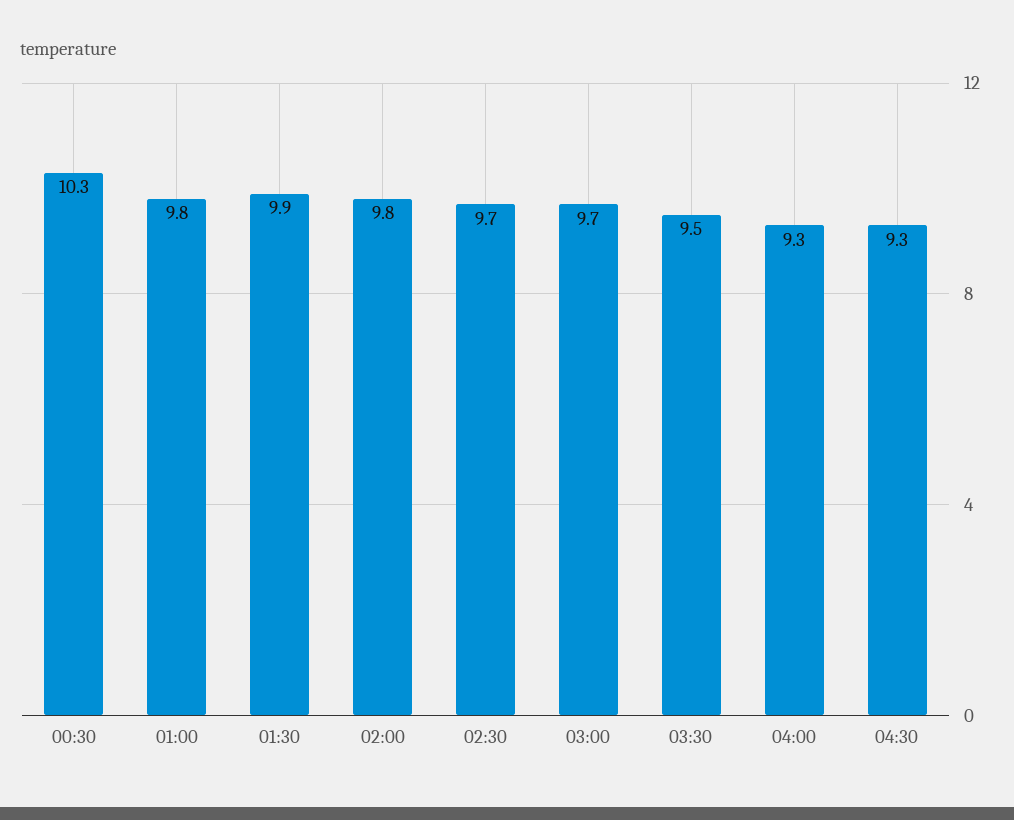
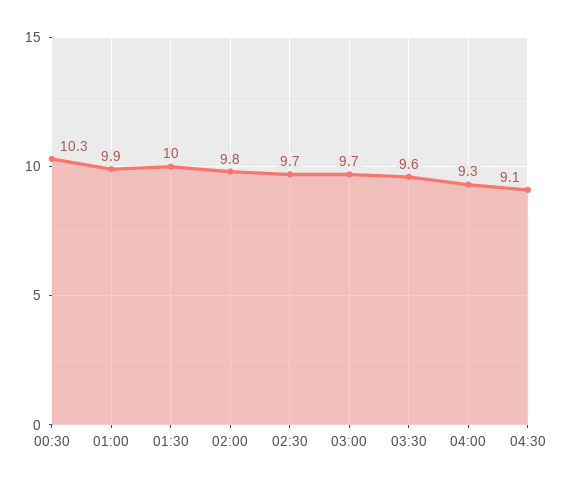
  {
    "00:30": 10.3,
-   "01:00": 9.8,
+   "01:00": 9.9,
-   "01:30": 9.9,
+   "01:30": 10,
    "02:00": 9.8,
    "02:30": 9.7,
    "03:00": 9.7,
-   "03:30": 9.5,
+   "03:30": 9.6,
    "04:00": 9.3,
-   "04:30": 9.3
+   "04:30": 9.1
  }

